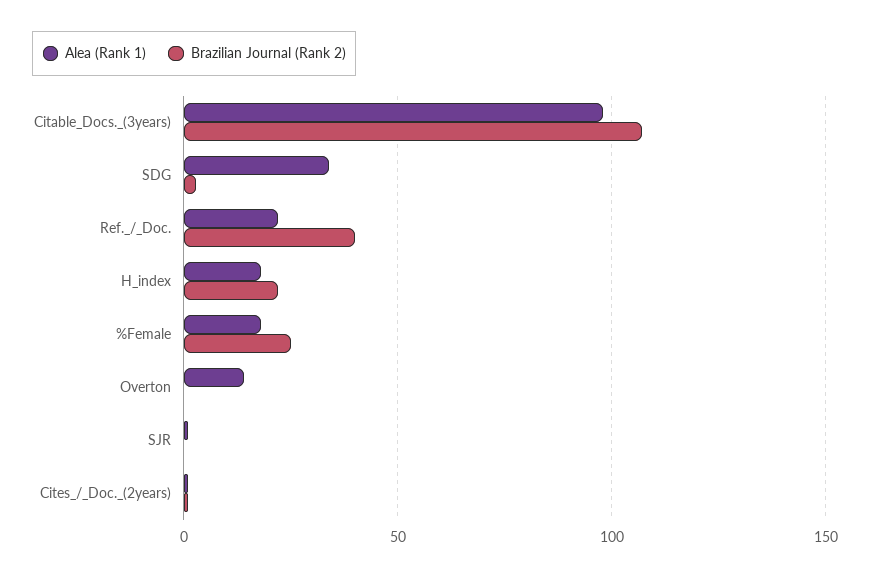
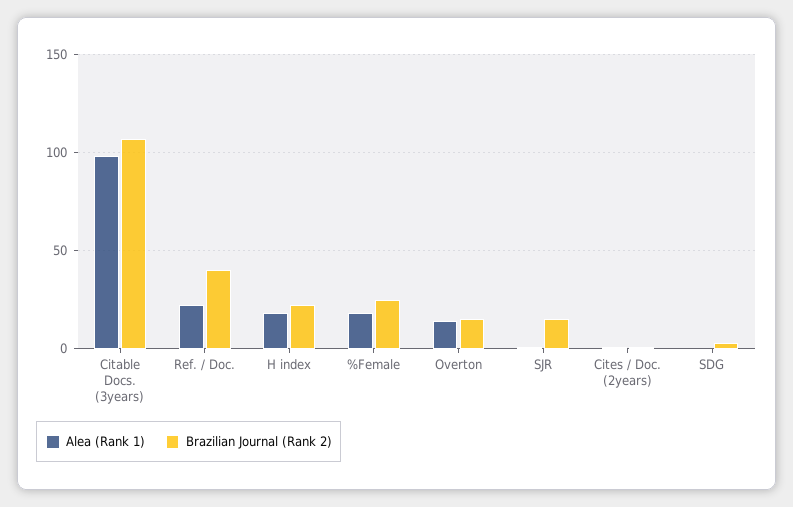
  {
    "Alea (Rank 1)": {
      "Citable_Docs._(3years)": 100,
-     "SDG": 35,
+     "SDG": 0,
      "Ref._/_Doc.": 20,
      "H_index": 20,
      "%Female": 20,
      "Overton": 15,
      "SJR": 0,
      "Cites_/_Doc._(2years)": 0
    },
    "Brazilian Journal (Rank 2)": {
      "Citable_Docs._(3years)": 105,
      "SDG": 5,
      "Ref._/_Doc.": 40,
      "H_index": 20,
      "%Female": 25,
-     "Overton": 0,
+     "Overton": 15,
-     "SJR": 0,
+     "SJR": 15,
      "Cites_/_Doc._(2years)": 0
    }
  }

